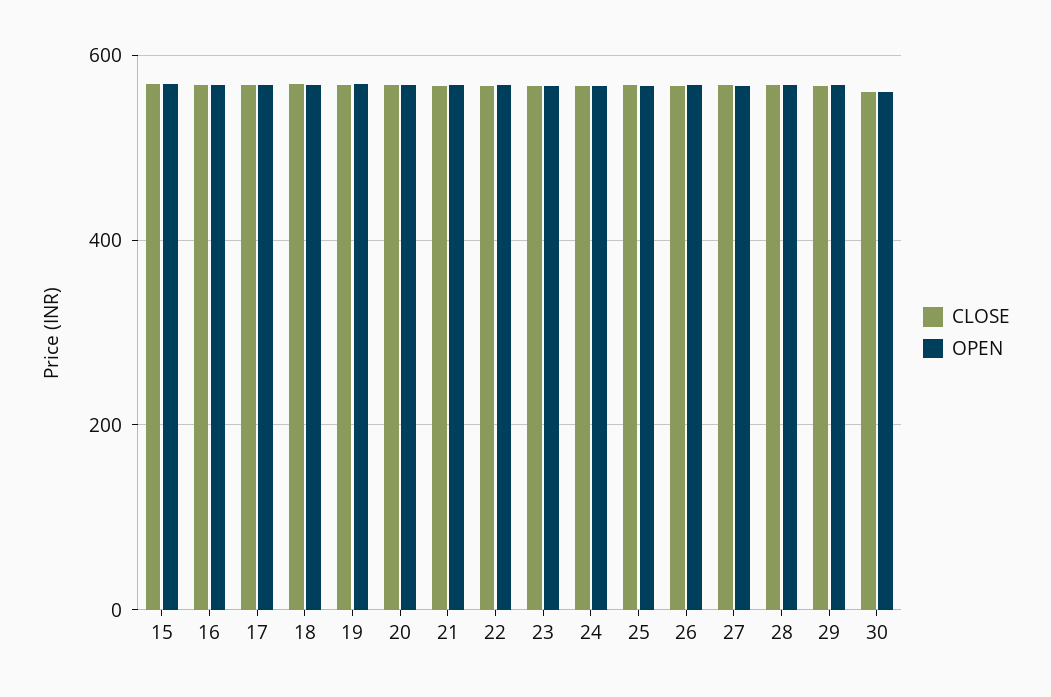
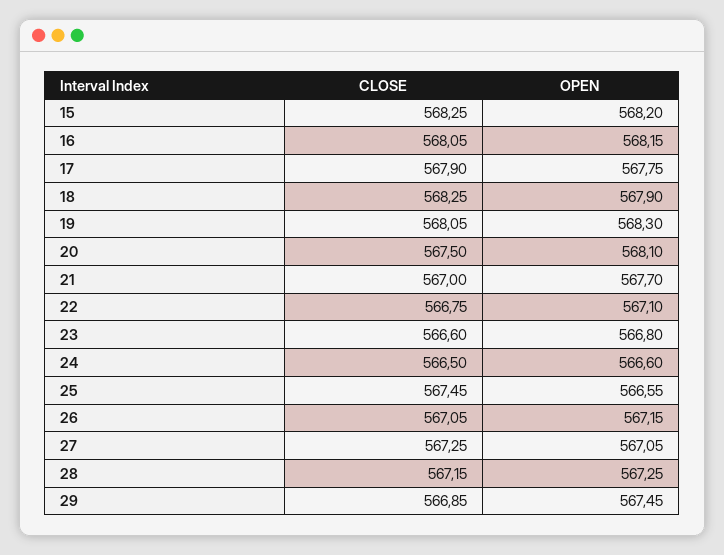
  {
    "CLOSE": {
      "15": 568.25,
      "16": 568.05,
      "17": 567.9,
      "18": 568.25,
      "19": 568.05,
      "20": 567.5,
      "21": 567,
      "22": 566.75,
      "23": 566.6,
      "24": 566.5,
      "25": 567.45,
      "26": 567.05,
      "27": 567.25,
      "28": 567.15,
-     "29": 566.85,
+     "29": 566.85
-     "30": 560
    },
    "OPEN": {
      "15": 568.2,
      "16": 568.15,
      "17": 567.75,
      "18": 567.9,
      "19": 568.3,
      "20": 568.1,
      "21": 567.7,
      "22": 567.1,
      "23": 566.8,
      "24": 566.6,
      "25": 566.55,
      "26": 567.15,
      "27": 567.05,
      "28": 567.25,
-     "29": 567.45,
+     "29": 567.45
-     "30": 560
    }
  }

